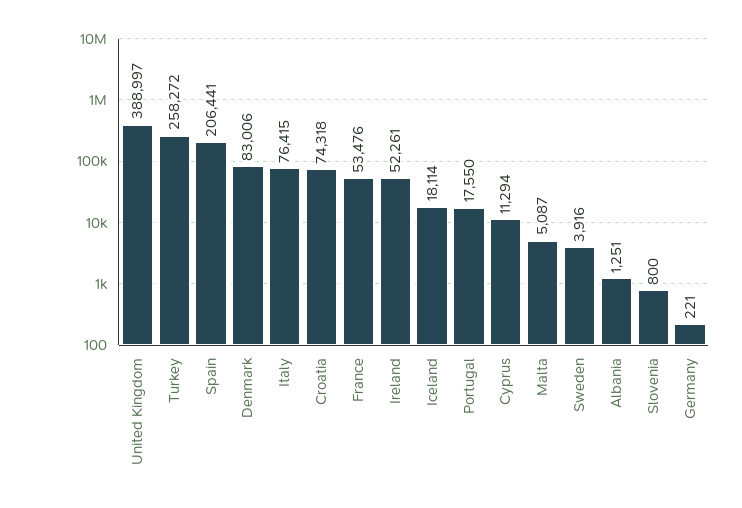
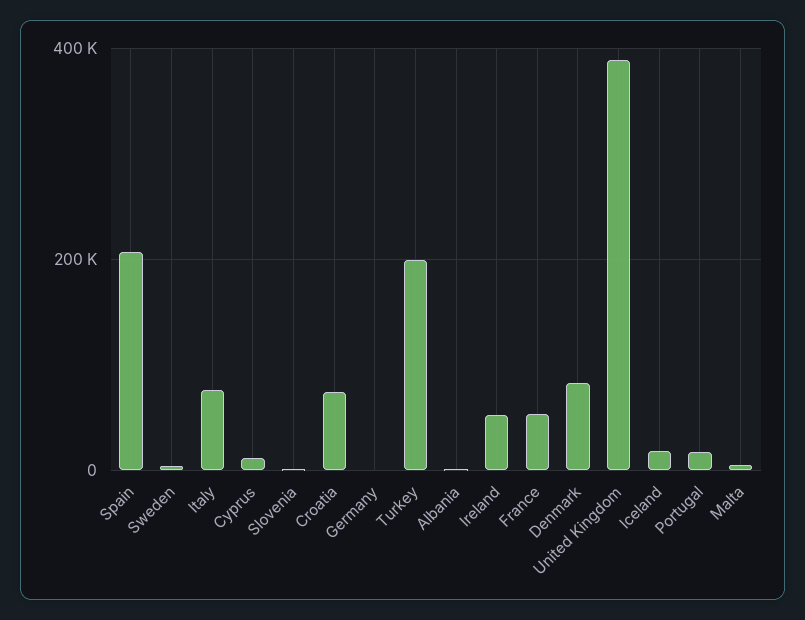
  {
    "United Kingdom": 388997,
-   "Turkey": 258272,
+   "Turkey": 200000,
    "Spain": 206441,
    "Denmark": 83006,
    "Italy": 76415,
    "Croatia": 74318,
    "France": 53476,
    "Ireland": 52261,
    "Iceland": 18114,
    "Portugal": 17550,
    "Cyprus": 11294,
    "Malta": 5087,
    "Sweden": 3916,
    "Albania": 1251,
    "Slovenia": 800,
    "Germany": 221
  }

